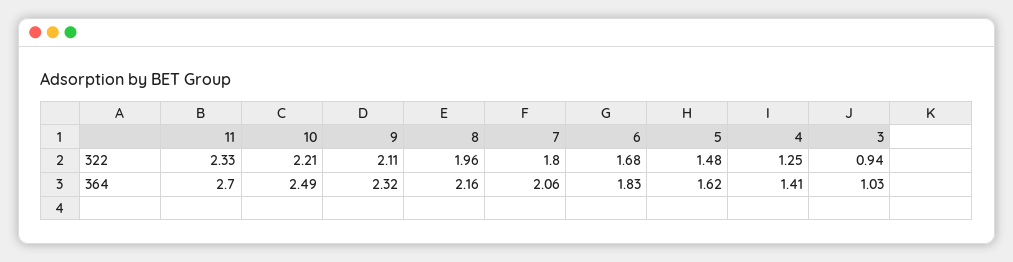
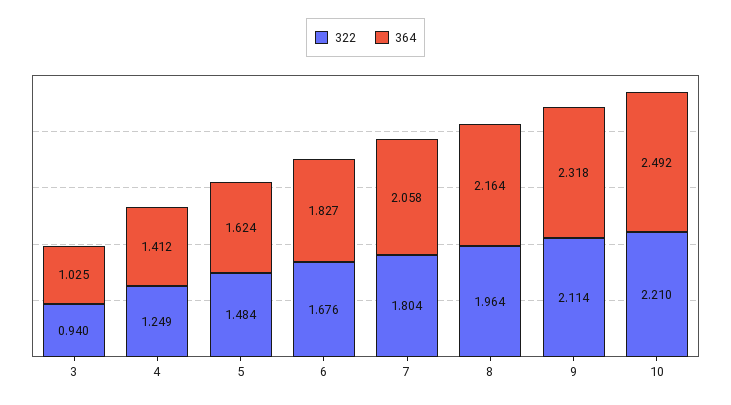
  {
    "322": {
-     "11": 2.33,
      "10": 2.21,
      "9": 2.114,
      "8": 1.964,
      "7": 1.804,
      "6": 1.676,
      "5": 1.484,
      "4": 1.249,
      "3": 0.94
    },
    "364": {
-     "11": 2.7,
      "10": 2.492,
      "9": 2.318,
      "8": 2.164,
      "7": 2.058,
      "6": 1.827,
      "5": 1.624,
      "4": 1.412,
      "3": 1.025
    }
  }

